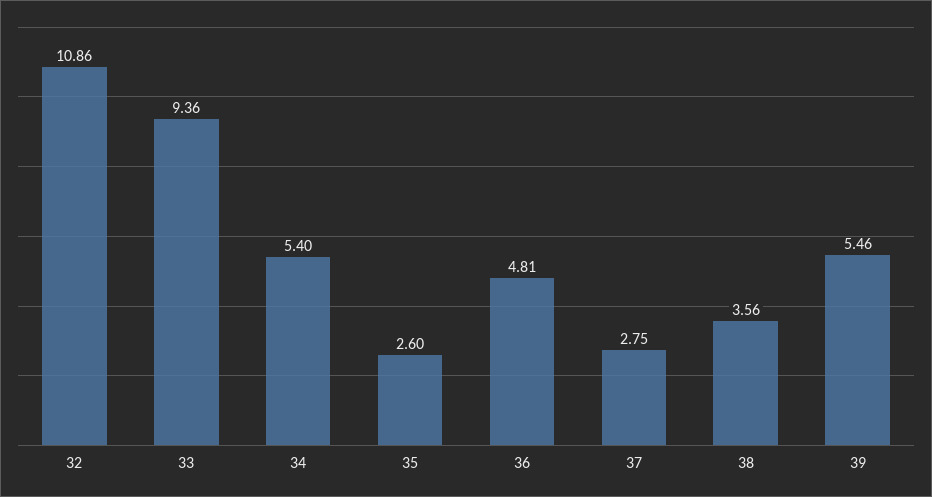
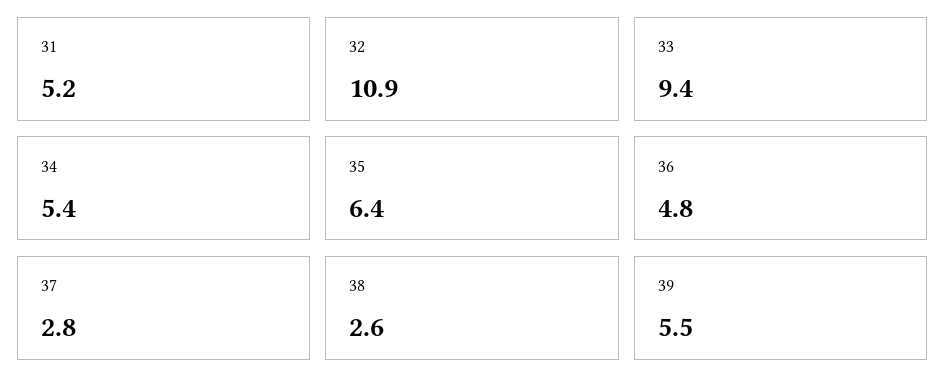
  {
    "32": 10.86,
    "33": 9.36,
    "34": 5.4,
-   "35": 2.6,
+   "35": 6.4,
    "36": 4.81,
    "37": 2.75,
-   "38": 3.56,
+   "38": 2.6,
-   "39": 5.46
+   "39": 5.46,
+   "31": 5.2
  }

